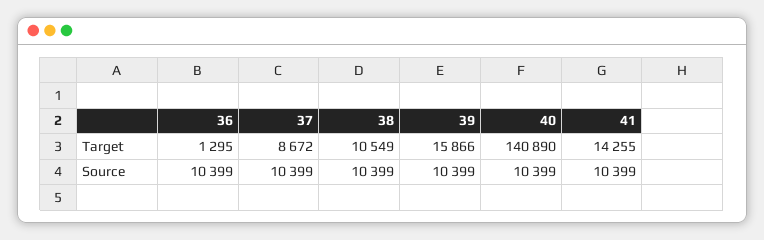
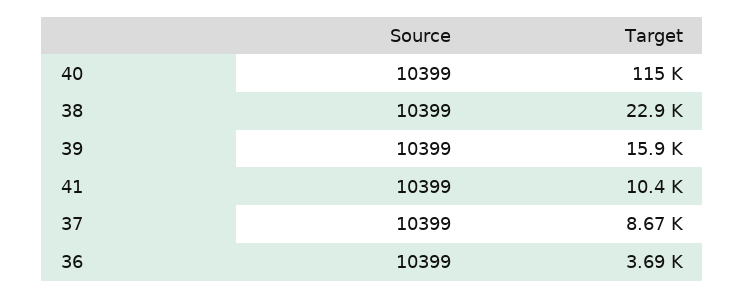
  {
    "36": {
-     "Target": 1295,
+     "Target": 3690,
      "Source": 10399
    },
    "37": {
      "Target": 8672,
      "Source": 10399
    },
    "38": {
-     "Target": 10549,
+     "Target": 22900,
      "Source": 10399
    },
    "39": {
      "Target": 15866,
      "Source": 10399
    },
    "40": {
-     "Target": 140890,
+     "Target": 115000,
      "Source": 10399
    },
    "41": {
-     "Target": 14255,
+     "Target": 10400,
      "Source": 10399
    }
  }

